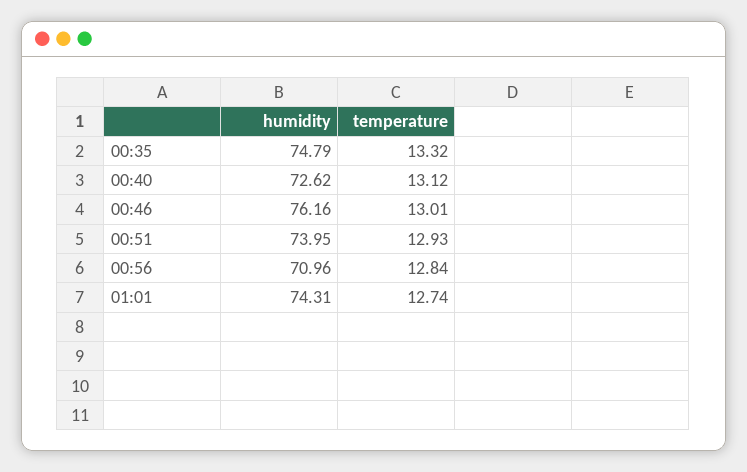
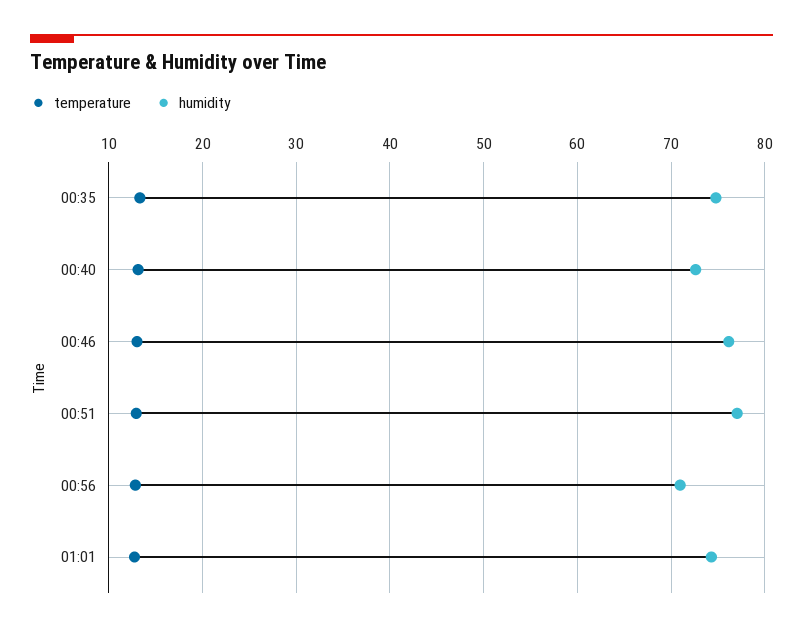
  {
    "humidity": {
      "00:35": 74.79,
      "00:40": 72.62,
      "00:46": 76.16,
-     "00:51": 73.95,
+     "00:51": 77,
      "00:56": 70.96,
      "01:01": 74.31
    },
    "temperature": {
      "00:35": 13.32,
      "00:40": 13.12,
      "00:46": 13.01,
      "00:51": 12.93,
      "00:56": 12.84,
      "01:01": 12.74
    }
  }

